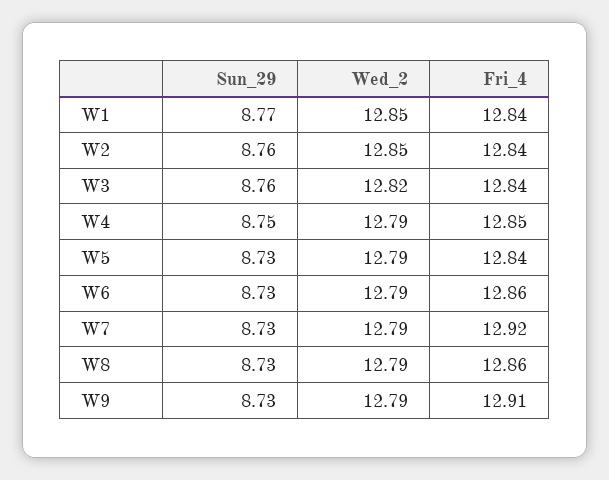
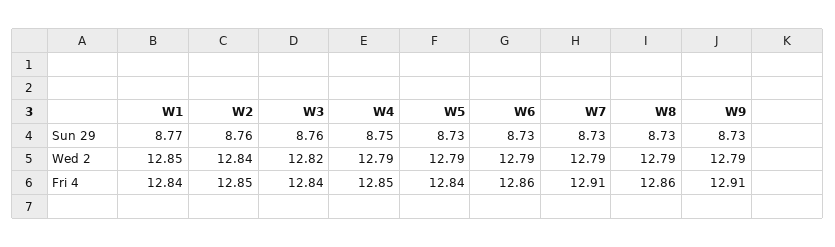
  {
    "Sun_29": {
      "W1": 8.77,
      "W2": 8.76,
      "W3": 8.76,
      "W4": 8.75,
      "W5": 8.73,
      "W6": 8.73,
      "W7": 8.73,
      "W8": 8.73,
      "W9": 8.73
    },
    "Wed_2": {
      "W1": 12.85,
-     "W2": 12.85,
+     "W2": 12.84,
      "W3": 12.82,
      "W4": 12.79,
      "W5": 12.79,
      "W6": 12.79,
      "W7": 12.79,
      "W8": 12.79,
      "W9": 12.79
    },
    "Fri_4": {
      "W1": 12.84,
-     "W2": 12.84,
+     "W2": 12.85,
      "W3": 12.84,
      "W4": 12.85,
      "W5": 12.84,
      "W6": 12.86,
-     "W7": 12.92,
+     "W7": 12.91,
      "W8": 12.86,
      "W9": 12.91
    }
  }

